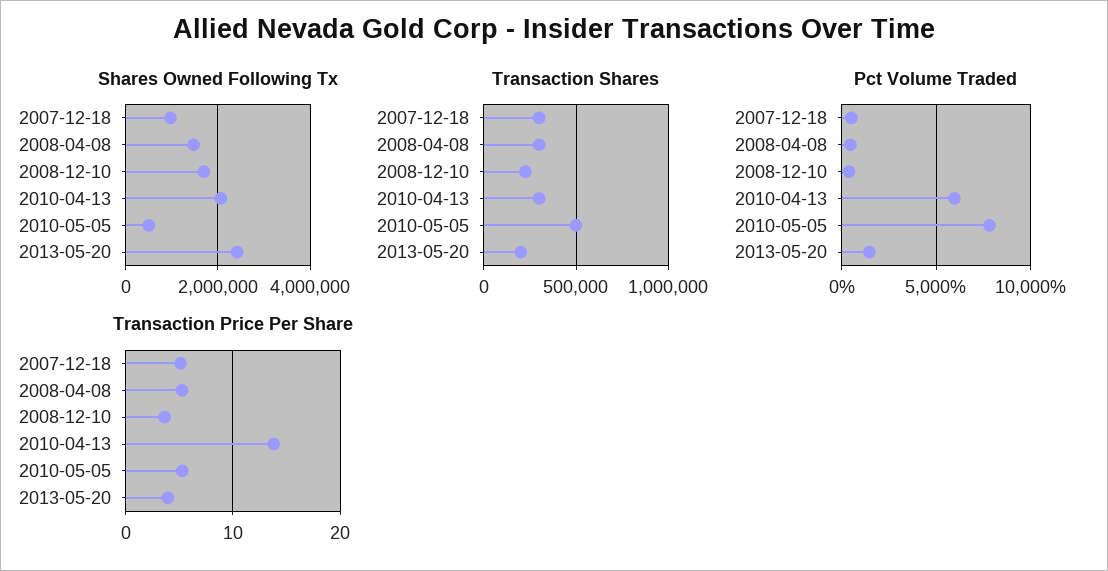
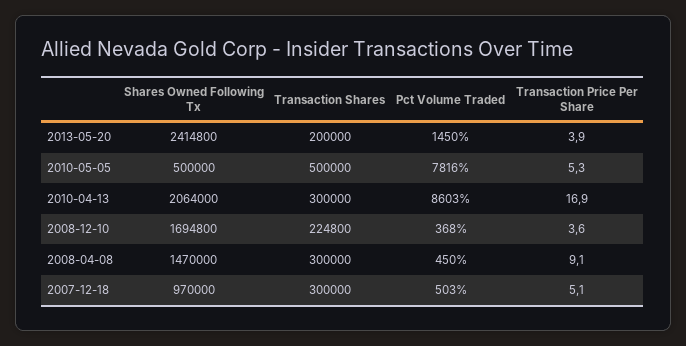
  {
    "Shares Owned Following Tx": {
      "2007-12-18": 970000,
      "2008-04-08": 1470000,
      "2008-12-10": 1694800,
      "2010-04-13": 2064000,
      "2010-05-05": 500000,
      "2013-05-20": 2414800
    },
    "Transaction Shares": {
      "2007-12-18": 300000,
      "2008-04-08": 300000,
      "2008-12-10": 224800,
      "2010-04-13": 300000,
      "2010-05-05": 500000,
      "2013-05-20": 200000
    },
    "Pct Volume Traded": {
      "2007-12-18": 503,
      "2008-04-08": 450,
      "2008-12-10": 368,
-     "2010-04-13": 6000,
+     "2010-04-13": 8603,
      "2010-05-05": 7816,
      "2013-05-20": 1450
    },
    "Transaction Price Per Share": {
      "2007-12-18": 5.1,
-     "2008-04-08": 5,
+     "2008-04-08": 9.1,
      "2008-12-10": 3.6,
-     "2010-04-13": 14,
+     "2010-04-13": 16.9,
      "2010-05-05": 5.3,
      "2013-05-20": 3.9
    }
  }

